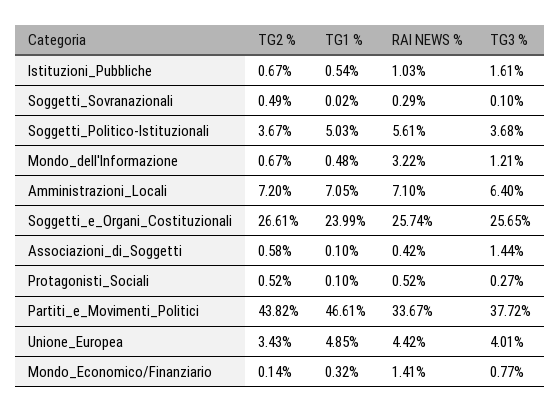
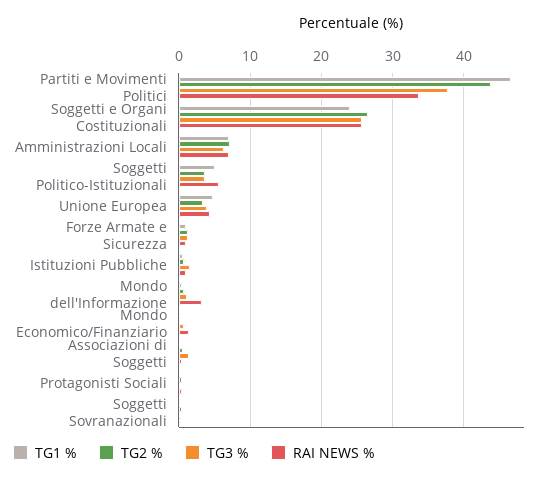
  {
    "TG2 %": {
      "Istituzioni_Pubbliche": 0.67,
      "Soggetti_Sovranazionali": 0.49,
      "Soggetti_Politico-Istituzionali": 3.67,
      "Mondo_dell'Informazione": 0.67,
      "Amministrazioni_Locali": 7.2,
      "Soggetti_e_Organi_Costituzionali": 26.61,
      "Associazioni_di_Soggetti": 0.58,
      "Protagonisti_Sociali": 0.52,
      "Partiti_e_Movimenti_Politici": 43.82,
      "Unione_Europea": 3.43,
-     "Mondo_Economico/Finanziario": 0.14
+     "Mondo_Economico/Finanziario": 0.14,
+     "Forze Armate e Sicurezza": 1
    },
    "TG1 %": {
      "Istituzioni_Pubbliche": 0.54,
      "Soggetti_Sovranazionali": 0.02,
      "Soggetti_Politico-Istituzionali": 5.03,
      "Mondo_dell'Informazione": 0.48,
      "Amministrazioni_Locali": 7.05,
      "Soggetti_e_Organi_Costituzionali": 23.99,
      "Associazioni_di_Soggetti": 0.1,
      "Protagonisti_Sociali": 0.1,
      "Partiti_e_Movimenti_Politici": 46.61,
      "Unione_Europea": 4.85,
-     "Mondo_Economico/Finanziario": 0.32
+     "Mondo_Economico/Finanziario": 0.32,
+     "Forze Armate e Sicurezza": 1
    },
    "RAI NEWS %": {
      "Istituzioni_Pubbliche": 1.03,
      "Soggetti_Sovranazionali": 0.29,
      "Soggetti_Politico-Istituzionali": 5.61,
      "Mondo_dell'Informazione": 3.22,
      "Amministrazioni_Locali": 7.1,
      "Soggetti_e_Organi_Costituzionali": 25.74,
      "Associazioni_di_Soggetti": 0.42,
      "Protagonisti_Sociali": 0.52,
      "Partiti_e_Movimenti_Politici": 33.67,
      "Unione_Europea": 4.42,
-     "Mondo_Economico/Finanziario": 1.41
+     "Mondo_Economico/Finanziario": 1.41,
+     "Forze Armate e Sicurezza": 1
    },
    "TG3 %": {
      "Istituzioni_Pubbliche": 1.61,
      "Soggetti_Sovranazionali": 0.1,
      "Soggetti_Politico-Istituzionali": 3.68,
      "Mondo_dell'Informazione": 1.21,
      "Amministrazioni_Locali": 6.4,
      "Soggetti_e_Organi_Costituzionali": 25.65,
      "Associazioni_di_Soggetti": 1.44,
      "Protagonisti_Sociali": 0.27,
      "Partiti_e_Movimenti_Politici": 37.72,
      "Unione_Europea": 4.01,
-     "Mondo_Economico/Finanziario": 0.77
+     "Mondo_Economico/Finanziario": 0.77,
+     "Forze Armate e Sicurezza": 1
    }
  }

